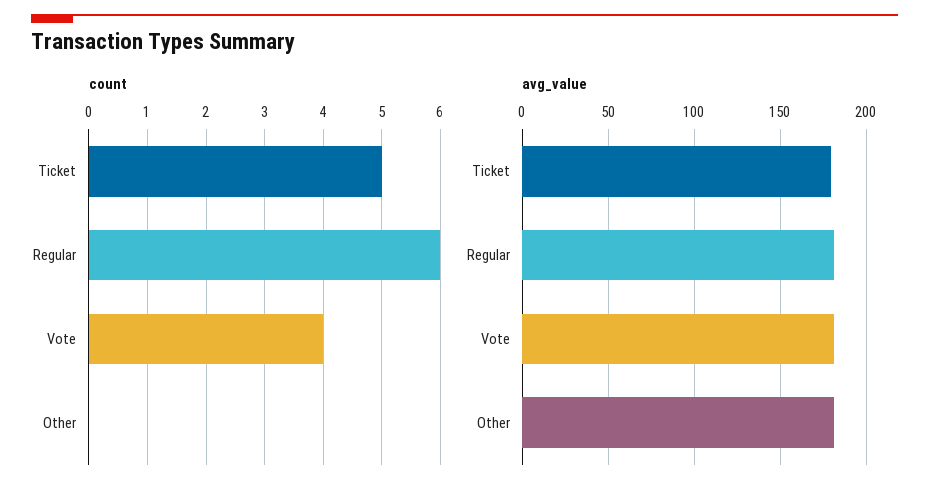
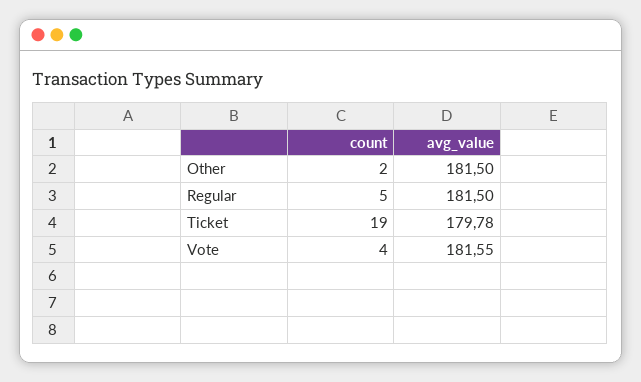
  {
    "count": {
-     "Ticket": 5,
+     "Ticket": 19,
-     "Regular": 6,
+     "Regular": 5,
      "Vote": 4,
-     "Other": 0
+     "Other": 2
    },
    "avg_value": {
      "Ticket": 179.78,
      "Regular": 181.5,
      "Vote": 181.55,
      "Other": 181.5
    }
  }

